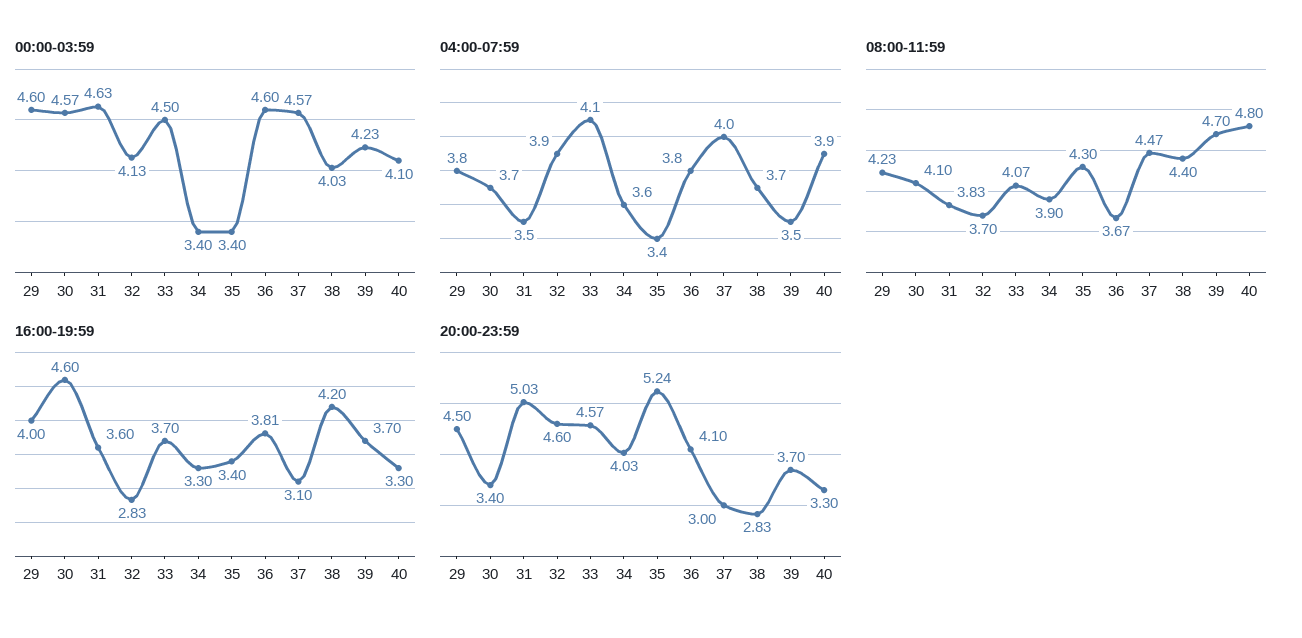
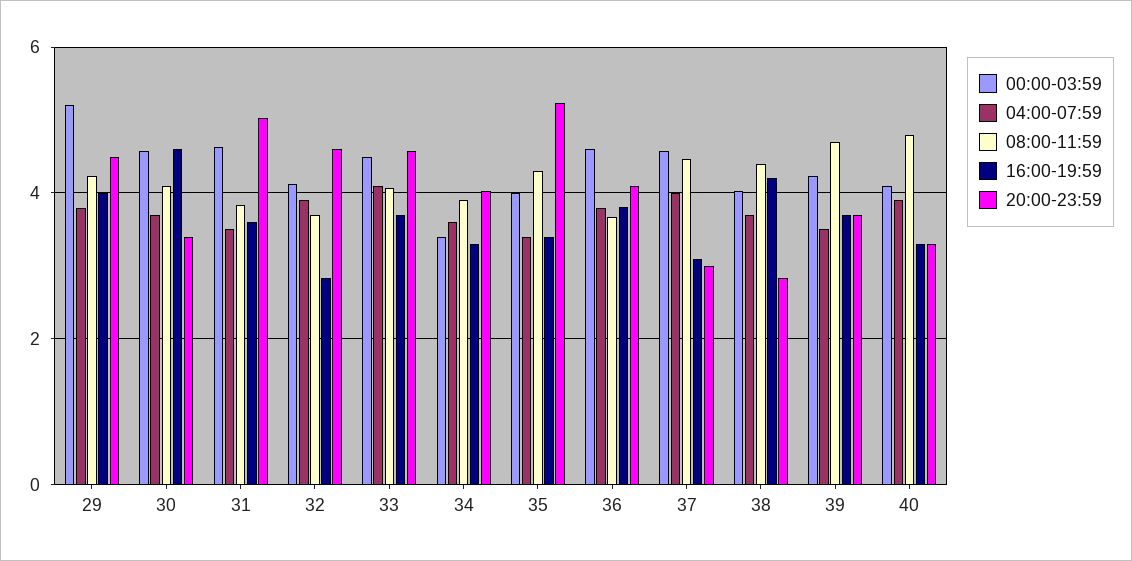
  {
    "00:00-03:59": {
-     "29": 4.6,
+     "29": 5.2,
      "30": 4.57,
      "31": 4.63,
      "32": 4.13,
      "33": 4.5,
      "34": 3.4,
-     "35": 3.4,
+     "35": 4,
      "36": 4.6,
      "37": 4.57,
      "38": 4.03,
      "39": 4.23,
      "40": 4.1
    },
    "04:00-07:59": {
      "29": 3.8,
      "30": 3.7,
      "31": 3.5,
      "32": 3.9,
      "33": 4.1,
      "34": 3.6,
      "35": 3.4,
      "36": 3.8,
      "37": 4,
      "38": 3.7,
      "39": 3.5,
      "40": 3.9
    },
    "08:00-11:59": {
      "29": 4.23,
      "30": 4.1,
      "31": 3.83,
      "32": 3.7,
      "33": 4.07,
      "34": 3.9,
      "35": 4.3,
      "36": 3.67,
      "37": 4.47,
      "38": 4.4,
      "39": 4.7,
      "40": 4.8
    },
    "16:00-19:59": {
      "29": 4,
      "30": 4.6,
      "31": 3.6,
      "32": 2.83,
      "33": 3.7,
      "34": 3.3,
      "35": 3.4,
      "36": 3.81,
      "37": 3.1,
      "38": 4.2,
      "39": 3.7,
      "40": 3.3
    },
    "20:00-23:59": {
      "29": 4.5,
      "30": 3.4,
      "31": 5.03,
      "32": 4.6,
      "33": 4.57,
      "34": 4.03,
      "35": 5.24,
      "36": 4.1,
      "37": 3,
      "38": 2.83,
      "39": 3.7,
      "40": 3.3
    }
  }

